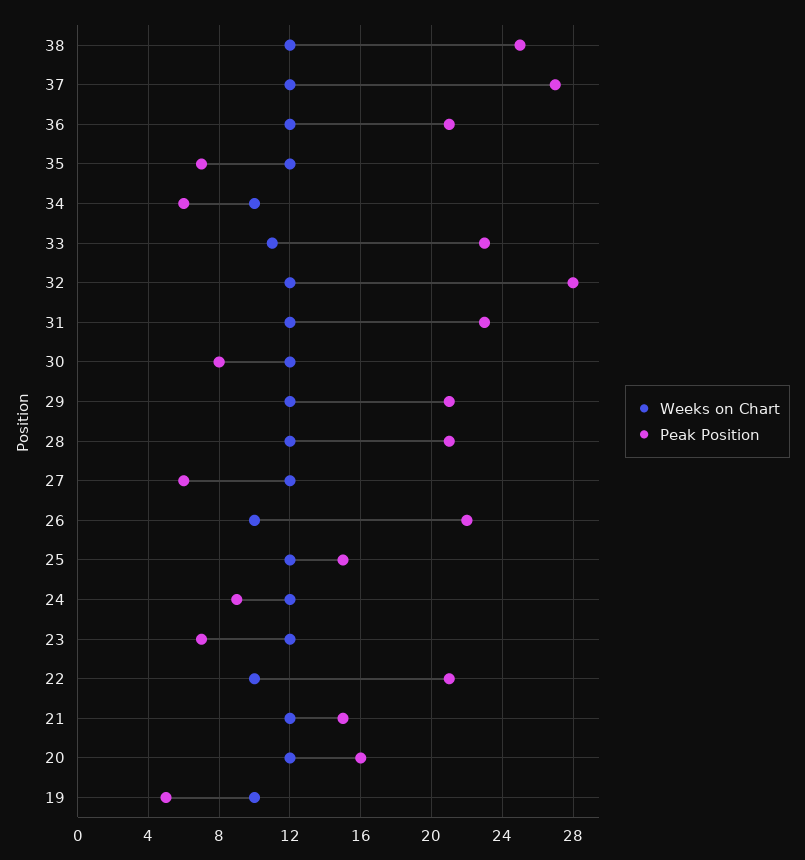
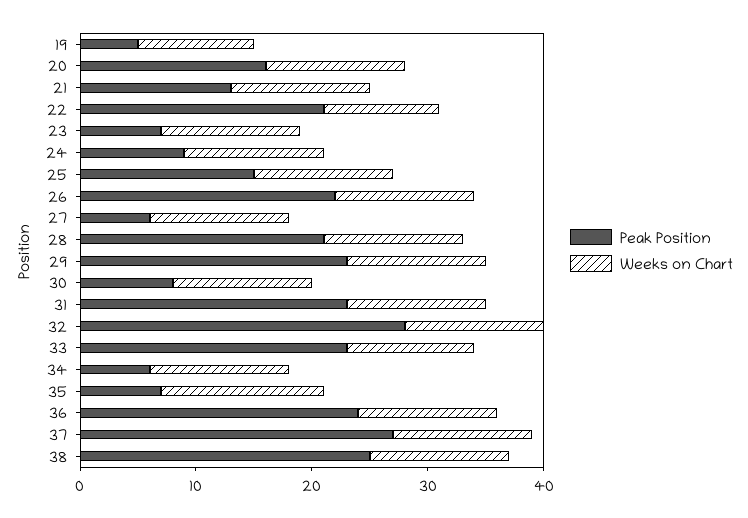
  {
    "Weeks on Chart": {
      "38": 12,
      "37": 12,
      "36": 12,
-     "35": 12,
+     "35": 14,
-     "34": 10,
+     "34": 12,
      "33": 11,
      "32": 12,
      "31": 12,
      "30": 12,
      "29": 12,
      "28": 12,
      "27": 12,
-     "26": 10,
+     "26": 12,
      "25": 12,
      "24": 12,
      "23": 12,
      "22": 10,
      "21": 12,
      "20": 12,
      "19": 10
    },
    "Peak Position": {
      "38": 25,
      "37": 27,
-     "36": 21,
+     "36": 24,
      "35": 7,
      "34": 6,
      "33": 23,
      "32": 28,
      "31": 23,
      "30": 8,
-     "29": 21,
+     "29": 23,
      "28": 21,
      "27": 6,
      "26": 22,
      "25": 15,
      "24": 9,
      "23": 7,
      "22": 21,
-     "21": 15,
+     "21": 13,
      "20": 16,
      "19": 5
    }
  }

